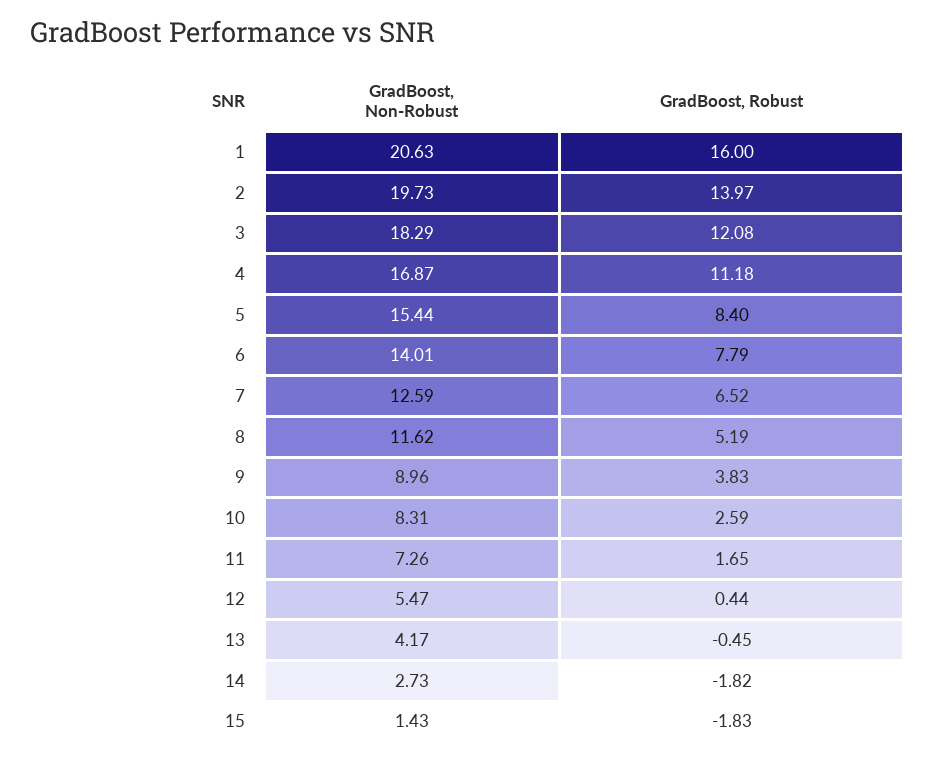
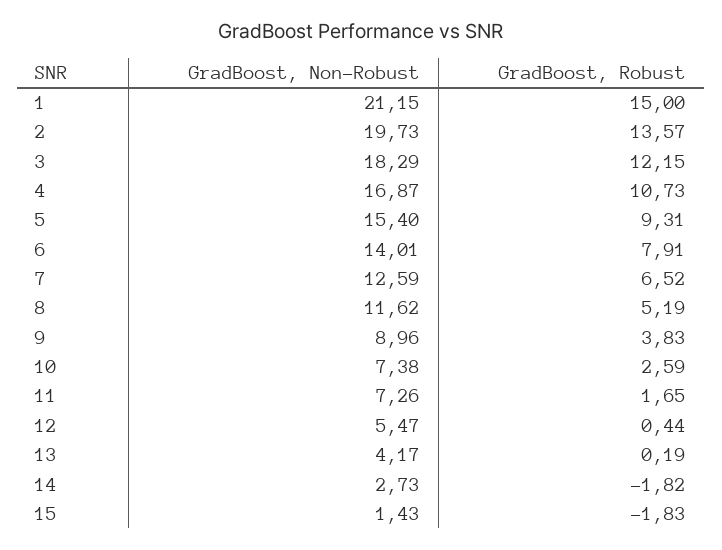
  {
    "GradBoost, Non-Robust": {
-     "1": 20.63,
+     "1": 21.15,
      "2": 19.73,
      "3": 18.29,
      "4": 16.87,
-     "5": 15.44,
+     "5": 15.4,
      "6": 14.01,
      "7": 12.59,
      "8": 11.62,
      "9": 8.96,
-     "10": 8.31,
+     "10": 7.38,
      "11": 7.26,
      "12": 5.47,
      "13": 4.17,
      "14": 2.73,
      "15": 1.43
    },
    "GradBoost, Robust": {
-     "1": 16,
+     "1": 15,
-     "2": 13.97,
+     "2": 13.57,
-     "3": 12.08,
+     "3": 12.15,
-     "4": 11.18,
+     "4": 10.73,
-     "5": 8.4,
+     "5": 9.31,
-     "6": 7.79,
+     "6": 7.91,
      "7": 6.52,
      "8": 5.19,
      "9": 3.83,
      "10": 2.59,
      "11": 1.65,
      "12": 0.44,
-     "13": -0.45,
+     "13": 0.19,
      "14": -1.82,
      "15": -1.83
    }
  }

